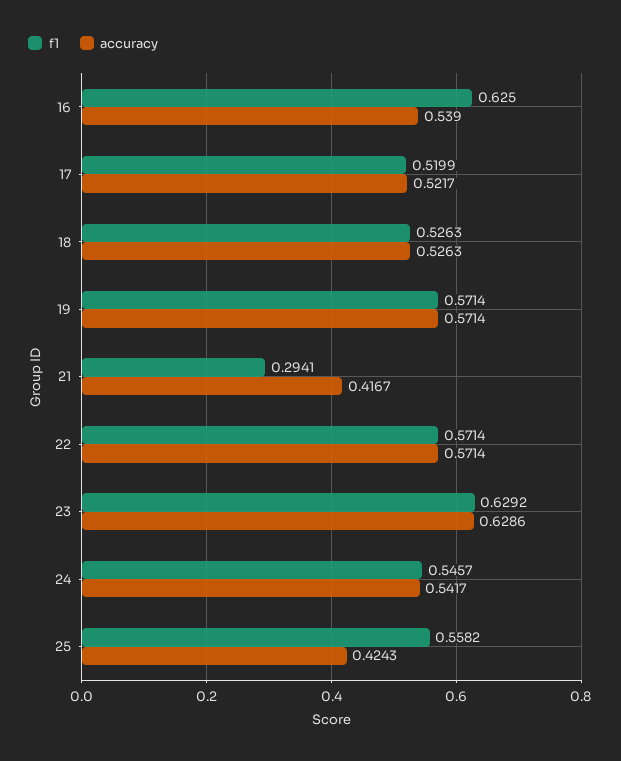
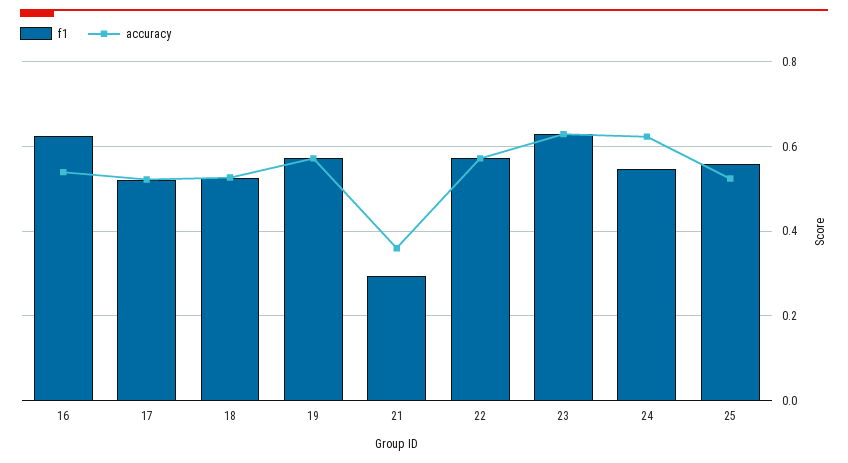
  {
    "f1": {
      "16": 0.625,
      "17": 0.5199,
      "18": 0.5263,
      "19": 0.5714,
      "21": 0.2941,
      "22": 0.5714,
      "23": 0.6292,
      "24": 0.5457,
      "25": 0.5582
    },
    "accuracy": {
      "16": 0.539,
      "17": 0.5217,
      "18": 0.5263,
      "19": 0.5714,
-     "21": 0.4167,
+     "21": 0.36,
      "22": 0.5714,
      "23": 0.6286,
-     "24": 0.5417,
+     "24": 0.62,
-     "25": 0.4243
+     "25": 0.52
    }
  }

